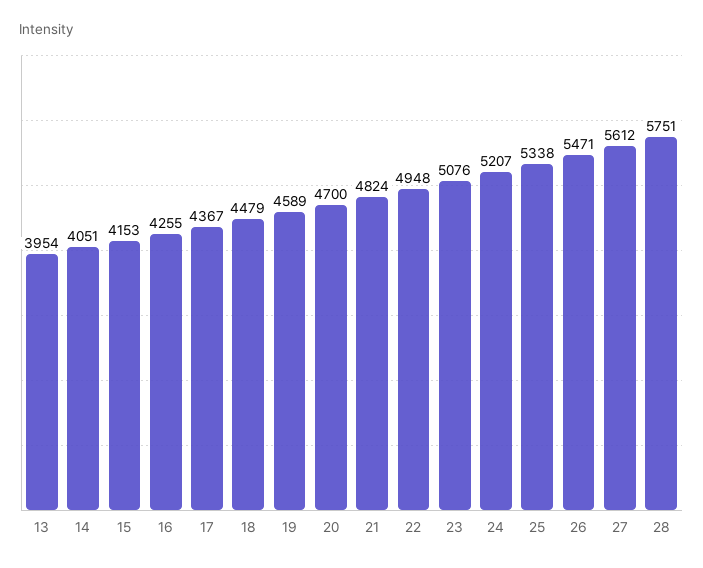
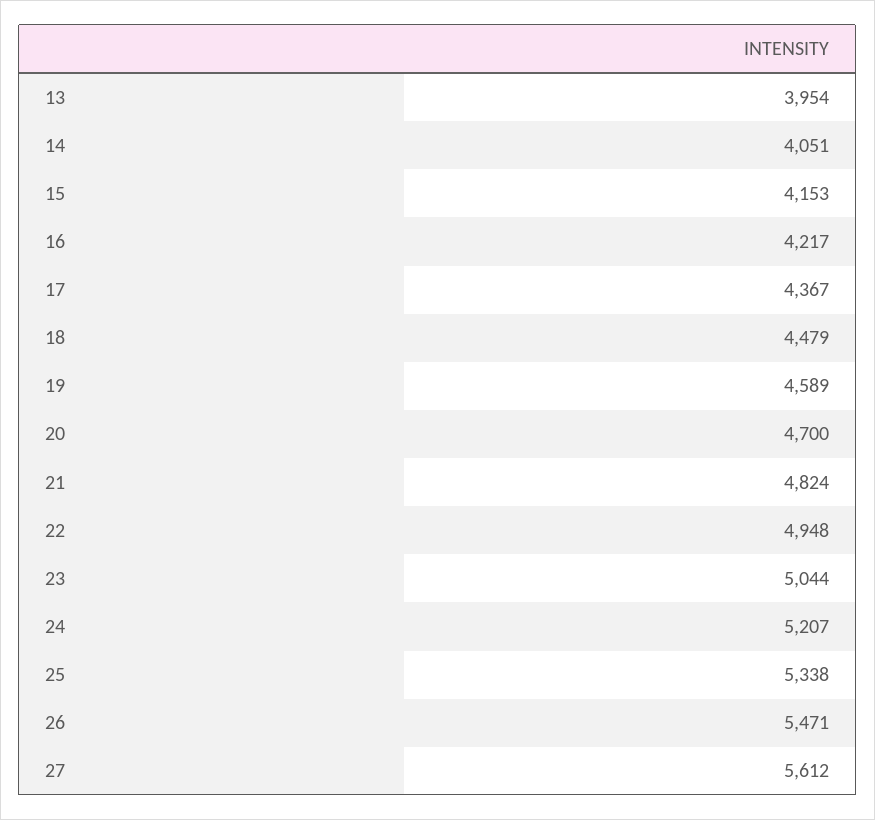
  {
    "13": 3954,
    "14": 4051,
    "15": 4153,
-   "16": 4255,
+   "16": 4217,
    "17": 4367,
    "18": 4479,
    "19": 4589,
    "20": 4700,
    "21": 4824,
    "22": 4948,
-   "23": 5076,
+   "23": 5044,
    "24": 5207,
    "25": 5338,
    "26": 5471,
-   "27": 5612,
+   "27": 5612
-   "28": 5751
  }

